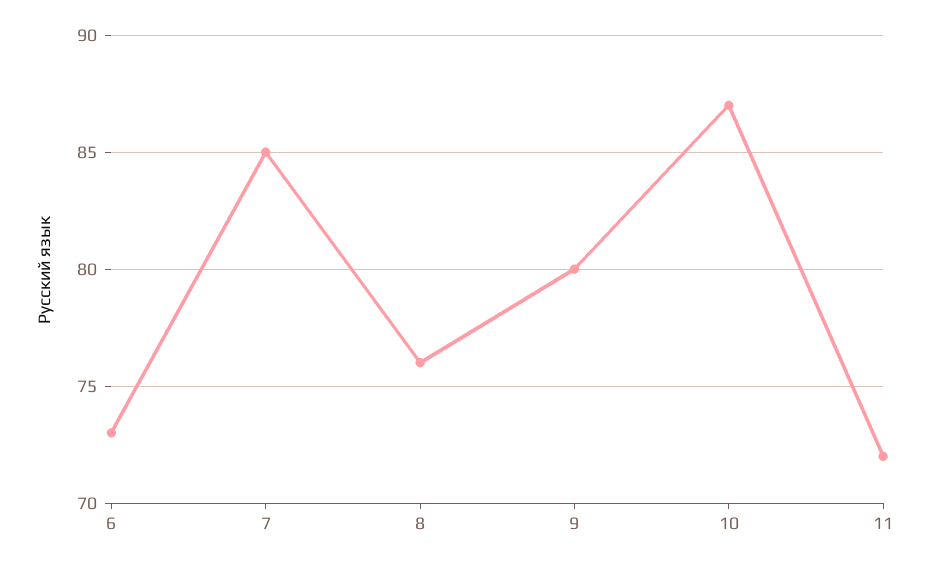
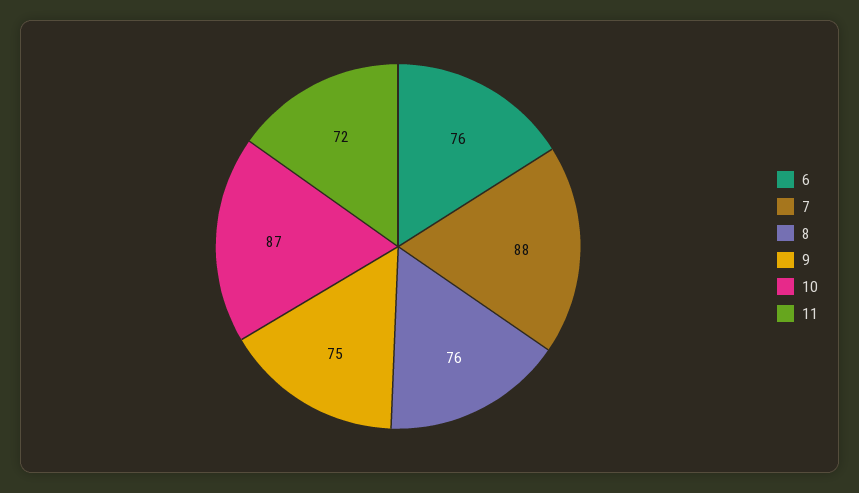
  {
-   "6": 73,
+   "6": 76,
-   "7": 85,
+   "7": 88,
    "8": 76,
-   "9": 80,
+   "9": 75,
    "10": 87,
    "11": 72
  }

